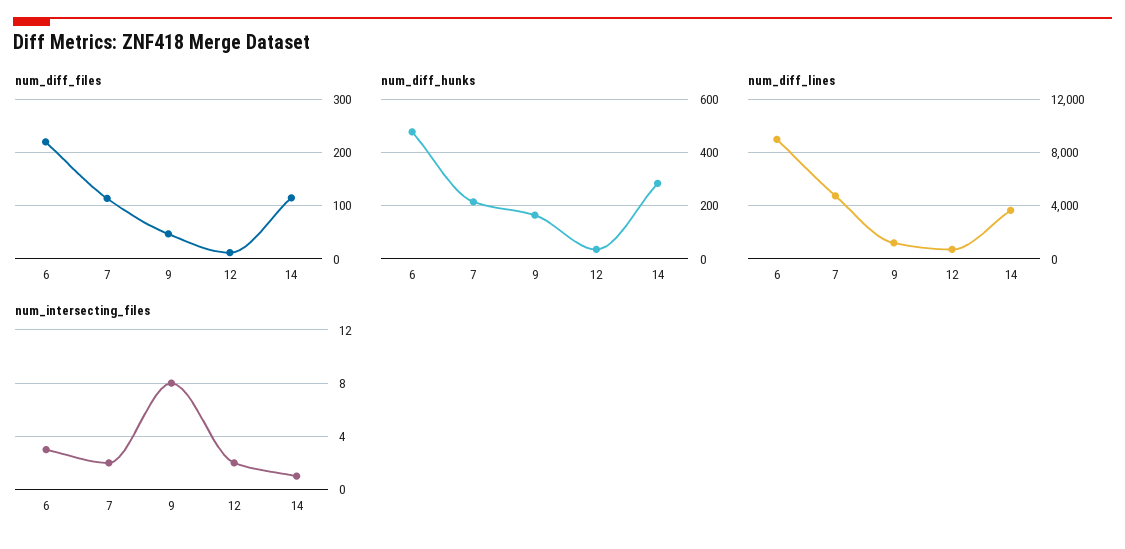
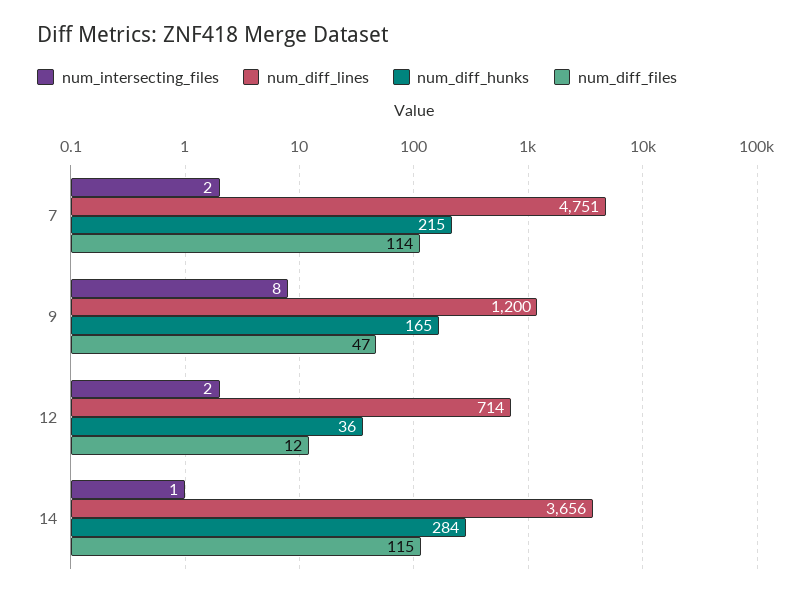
  {
    "num_diff_files": {
-     "6": 220,
      "7": 114,
      "9": 47,
      "12": 12,
      "14": 115
    },
    "num_diff_hunks": {
-     "6": 475,
      "7": 215,
      "9": 165,
      "12": 36,
      "14": 284
    },
    "num_diff_lines": {
-     "6": 9000,
      "7": 4751,
      "9": 1200,
      "12": 714,
      "14": 3656
    },
    "num_intersecting_files": {
-     "6": 3,
      "7": 2,
      "9": 8,
      "12": 2,
      "14": 1
    }
  }

